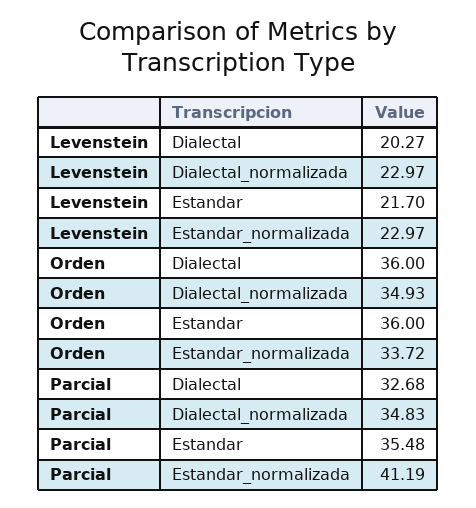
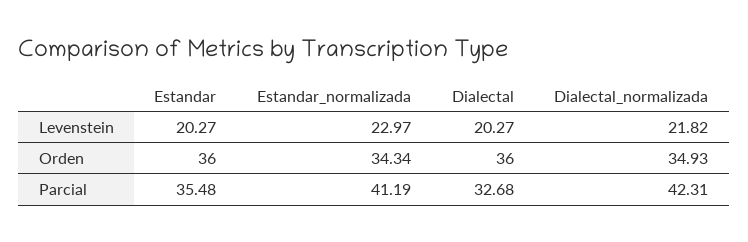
  {
    "Levenstein": {
      "Dialectal": 20.27,
-     "Dialectal_normalizada": 22.97,
+     "Dialectal_normalizada": 21.82,
-     "Estandar": 21.7,
+     "Estandar": 20.27,
      "Estandar_normalizada": 22.97
    },
    "Orden": {
      "Dialectal": 36,
      "Dialectal_normalizada": 34.93,
      "Estandar": 36,
-     "Estandar_normalizada": 33.72
+     "Estandar_normalizada": 34.34
    },
    "Parcial": {
      "Dialectal": 32.68,
-     "Dialectal_normalizada": 34.83,
+     "Dialectal_normalizada": 42.31,
      "Estandar": 35.48,
      "Estandar_normalizada": 41.19
    }
  }

